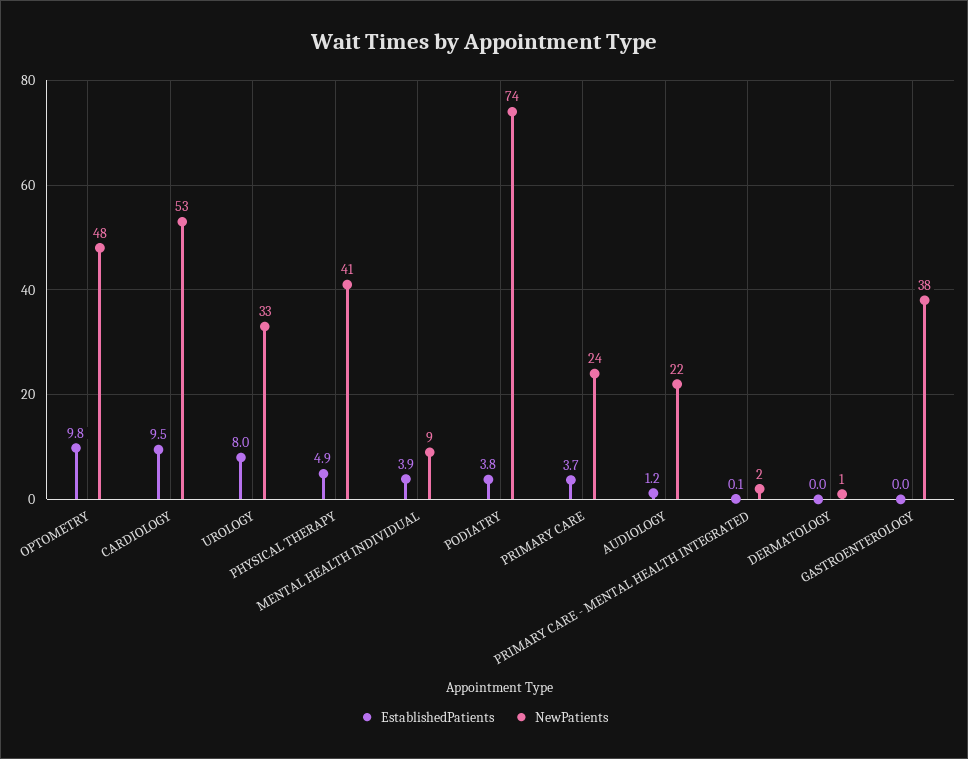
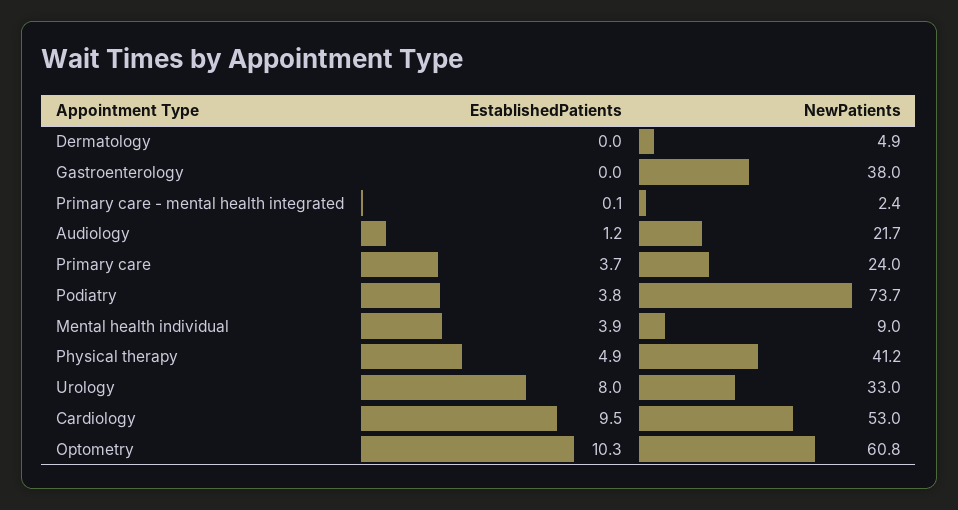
  {
    "EstablishedPatients": {
-     "OPTOMETRY": 9.8,
+     "OPTOMETRY": 10.3,
      "CARDIOLOGY": 9.5,
      "UROLOGY": 8,
      "PHYSICAL THERAPY": 4.9,
      "MENTAL HEALTH INDIVIDUAL": 3.9,
      "PODIATRY": 3.8,
      "PRIMARY CARE": 3.7,
      "AUDIOLOGY": 1.2,
      "PRIMARY CARE - MENTAL HEALTH INTEGRATED": 0.1,
      "DERMATOLOGY": 0,
      "GASTROENTEROLOGY": 0
    },
    "NewPatients": {
-     "OPTOMETRY": 48,
+     "OPTOMETRY": 60.8,
      "CARDIOLOGY": 53,
      "UROLOGY": 33,
      "PHYSICAL THERAPY": 41.2,
      "MENTAL HEALTH INDIVIDUAL": 9,
      "PODIATRY": 73.7,
      "PRIMARY CARE": 24,
      "AUDIOLOGY": 21.7,
      "PRIMARY CARE - MENTAL HEALTH INTEGRATED": 2.4,
-     "DERMATOLOGY": 1,
+     "DERMATOLOGY": 4.9,
      "GASTROENTEROLOGY": 38
    }
  }

